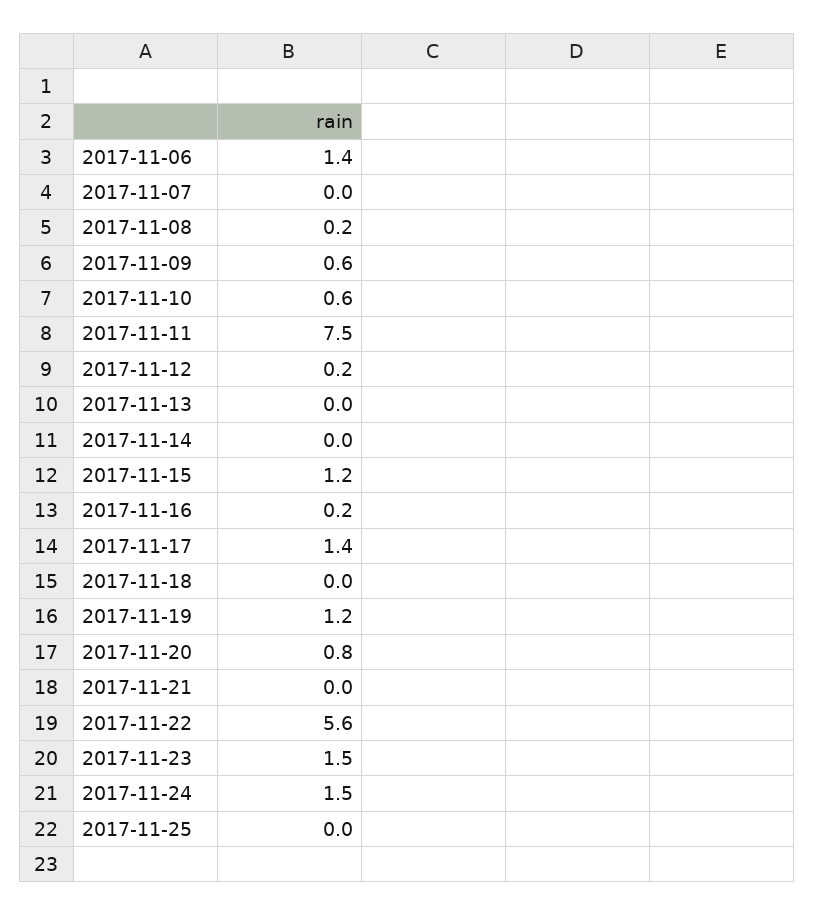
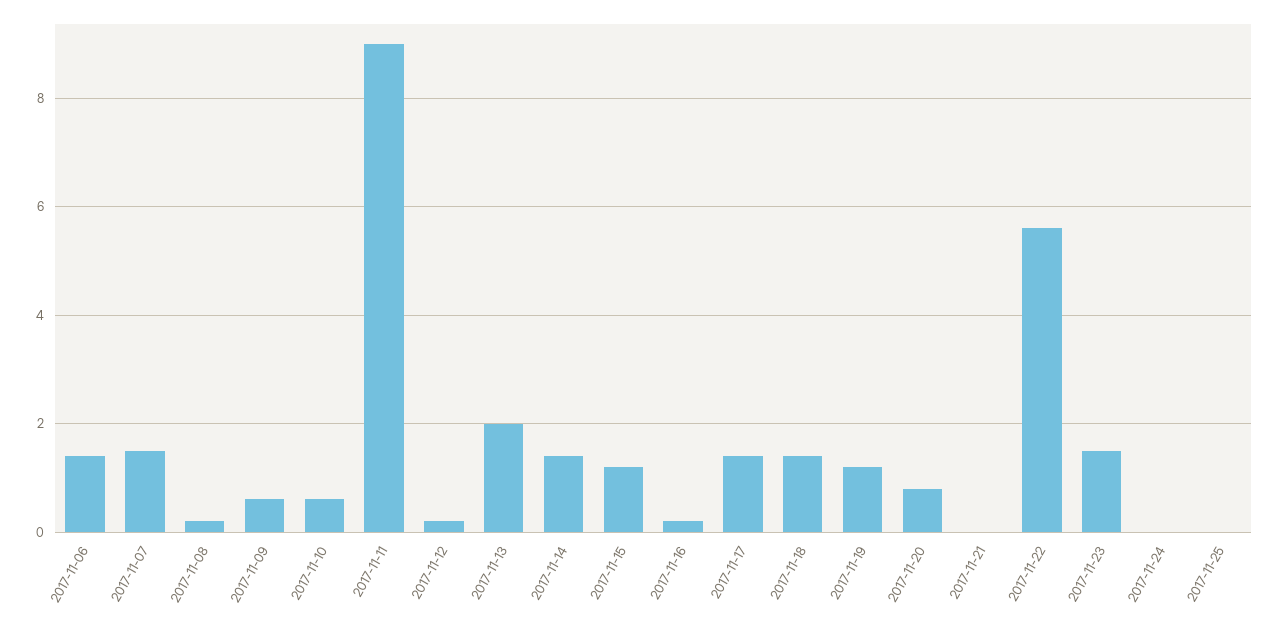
  {
    "2017-11-06": 1.4,
-   "2017-11-07": 0,
+   "2017-11-07": 1.5,
    "2017-11-08": 0.2,
    "2017-11-09": 0.6,
    "2017-11-10": 0.6,
-   "2017-11-11": 7.5,
+   "2017-11-11": 9,
    "2017-11-12": 0.2,
-   "2017-11-13": 0,
+   "2017-11-13": 2,
-   "2017-11-14": 0,
+   "2017-11-14": 1.5,
    "2017-11-15": 1.2,
    "2017-11-16": 0.2,
    "2017-11-17": 1.4,
-   "2017-11-18": 0,
+   "2017-11-18": 1.5,
    "2017-11-19": 1.2,
    "2017-11-20": 0.8,
    "2017-11-21": 0,
    "2017-11-22": 5.6,
    "2017-11-23": 1.5,
-   "2017-11-24": 1.5,
+   "2017-11-24": 0,
    "2017-11-25": 0
  }

